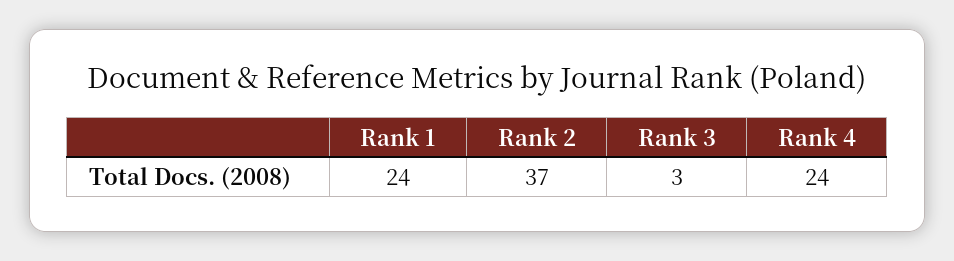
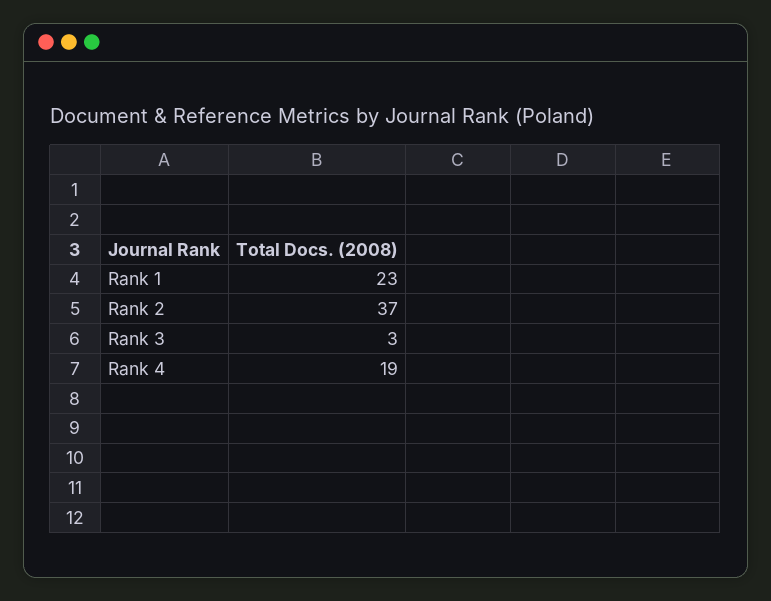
  {
-   "Rank 1": 24,
+   "Rank 1": 23,
    "Rank 2": 37,
    "Rank 3": 3,
-   "Rank 4": 24
+   "Rank 4": 19
  }

